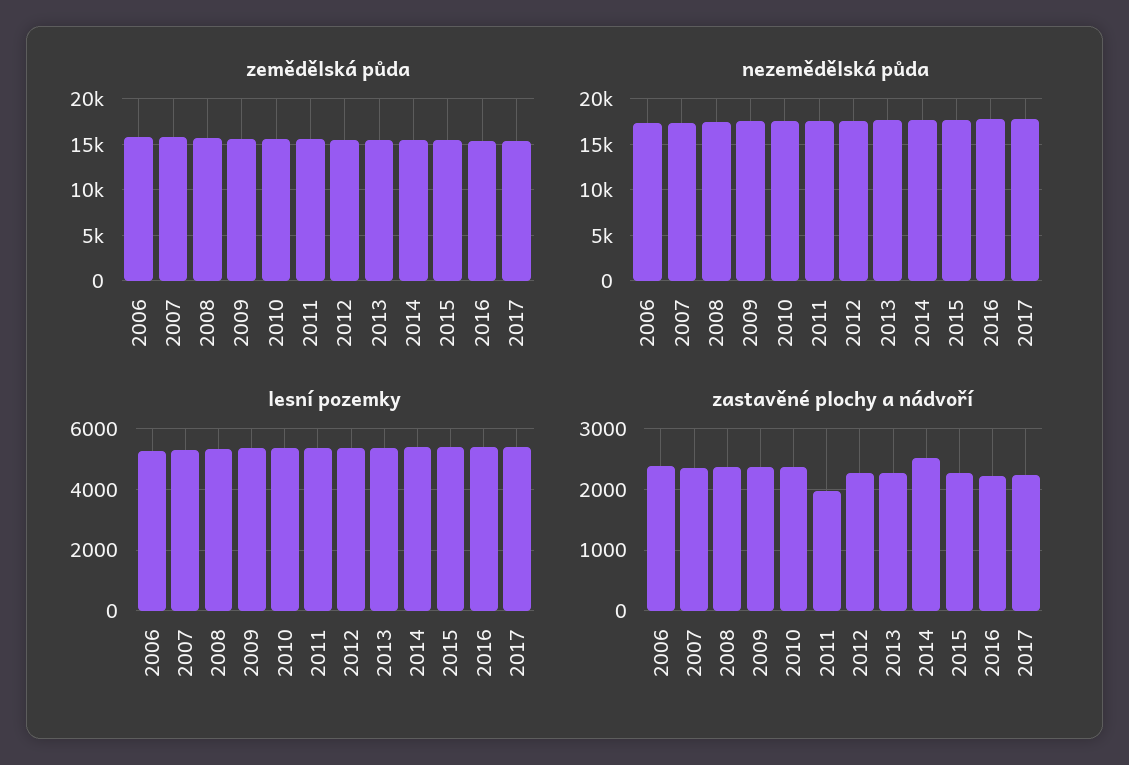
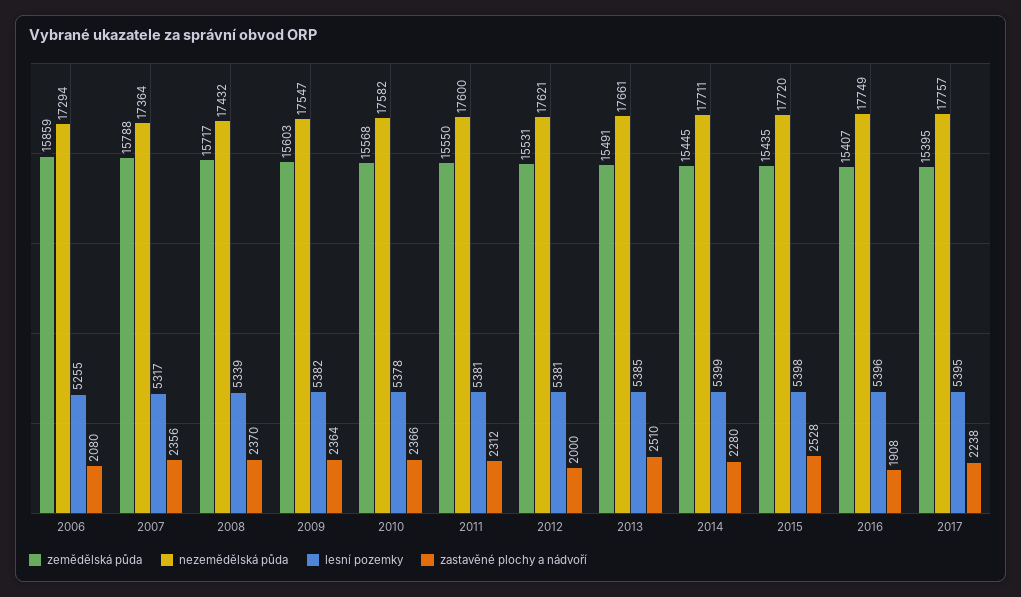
  {
    "zemědělská půda": {
      "2006": 15859,
      "2007": 15788,
      "2008": 15717,
      "2009": 15603,
      "2010": 15568,
      "2011": 15550,
      "2012": 15531,
      "2013": 15491,
      "2014": 15445,
      "2015": 15435,
      "2016": 15407,
      "2017": 15395
    },
    "nezemědělská půda": {
      "2006": 17294,
      "2007": 17364,
      "2008": 17432,
      "2009": 17547,
      "2010": 17582,
      "2011": 17600,
      "2012": 17621,
      "2013": 17661,
      "2014": 17711,
      "2015": 17720,
      "2016": 17749,
      "2017": 17757
    },
    "lesní pozemky": {
      "2006": 5255,
      "2007": 5317,
      "2008": 5339,
      "2009": 5382,
      "2010": 5378,
      "2011": 5381,
      "2012": 5381,
      "2013": 5385,
      "2014": 5399,
      "2015": 5398,
      "2016": 5396,
      "2017": 5395
    },
    "zastavěné plochy a nádvoří": {
-     "2006": 2400,
+     "2006": 2080,
      "2007": 2356,
      "2008": 2370,
      "2009": 2364,
      "2010": 2366,
-     "2011": 2000,
+     "2011": 2312,
-     "2012": 2300,
+     "2012": 2000,
-     "2013": 2300,
+     "2013": 2510,
-     "2014": 2500,
+     "2014": 2280,
-     "2015": 2300,
+     "2015": 2528,
-     "2016": 2200,
+     "2016": 1908,
      "2017": 2238
    }
  }

